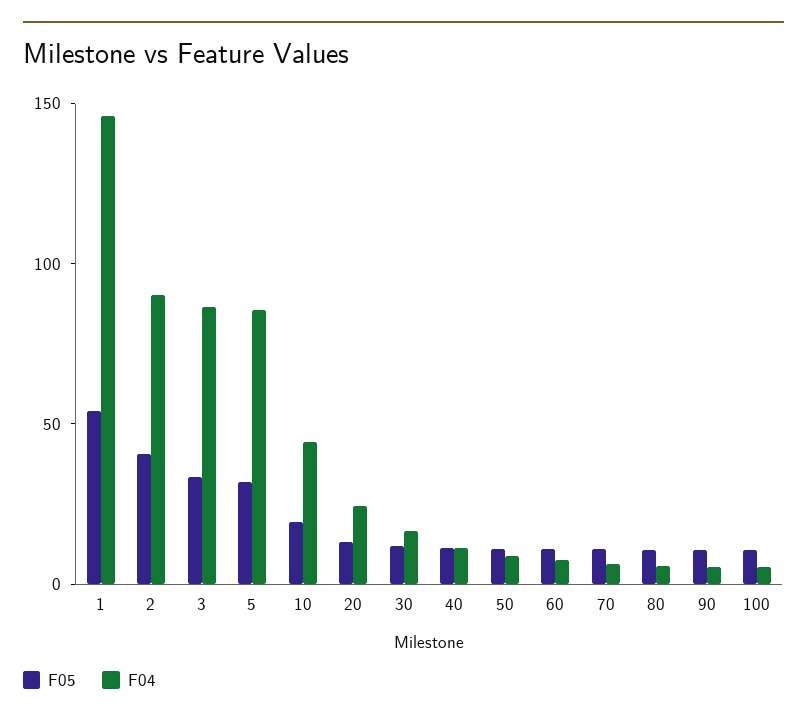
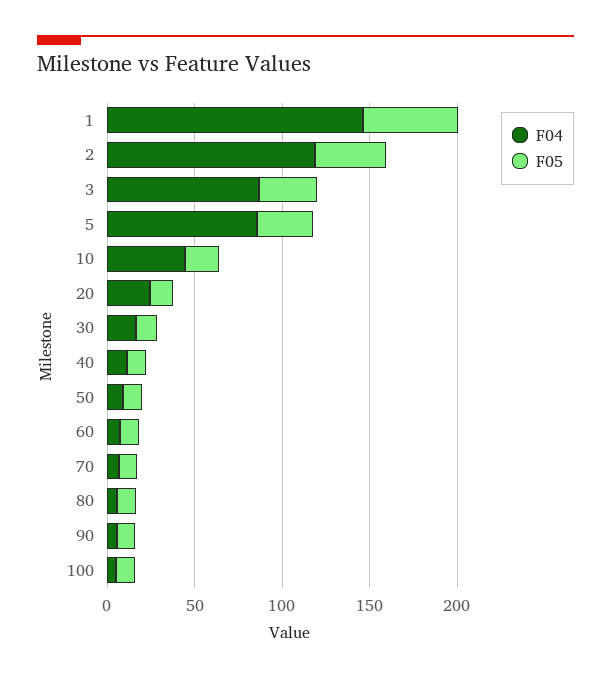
  {
    "F05": {
      "1": 50,
      "2": 40,
      "3": 30,
      "5": 30,
      "10": 20,
      "20": 10,
      "30": 10,
      "40": 10,
      "50": 10,
      "60": 10,
      "70": 10,
      "80": 10,
      "90": 10,
      "100": 10
    },
    "F04": {
      "1": 150,
-     "2": 90,
+     "2": 120,
      "3": 90,
      "5": 90,
      "10": 40,
      "20": 20,
      "30": 20,
      "40": 10,
      "50": 10,
      "60": 10,
      "70": 10,
      "80": 10,
      "90": 10,
      "100": 10
    }
  }

